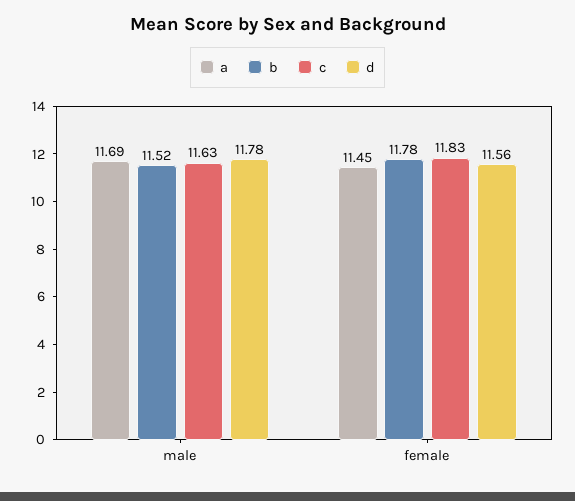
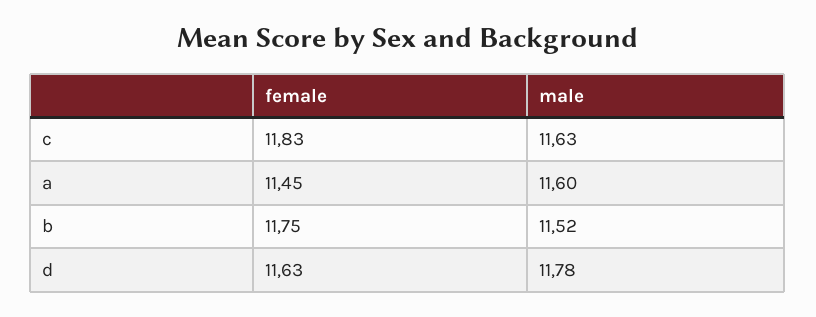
  {
    "a": {
-     "male": 11.69,
+     "male": 11.6,
      "female": 11.45
    },
    "b": {
      "male": 11.52,
-     "female": 11.78
+     "female": 11.75
    },
    "c": {
      "male": 11.63,
      "female": 11.83
    },
    "d": {
      "male": 11.78,
-     "female": 11.56
+     "female": 11.63
    }
  }

